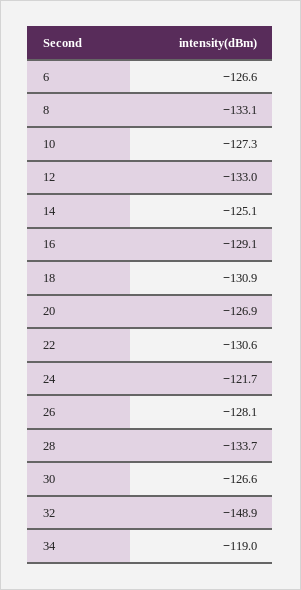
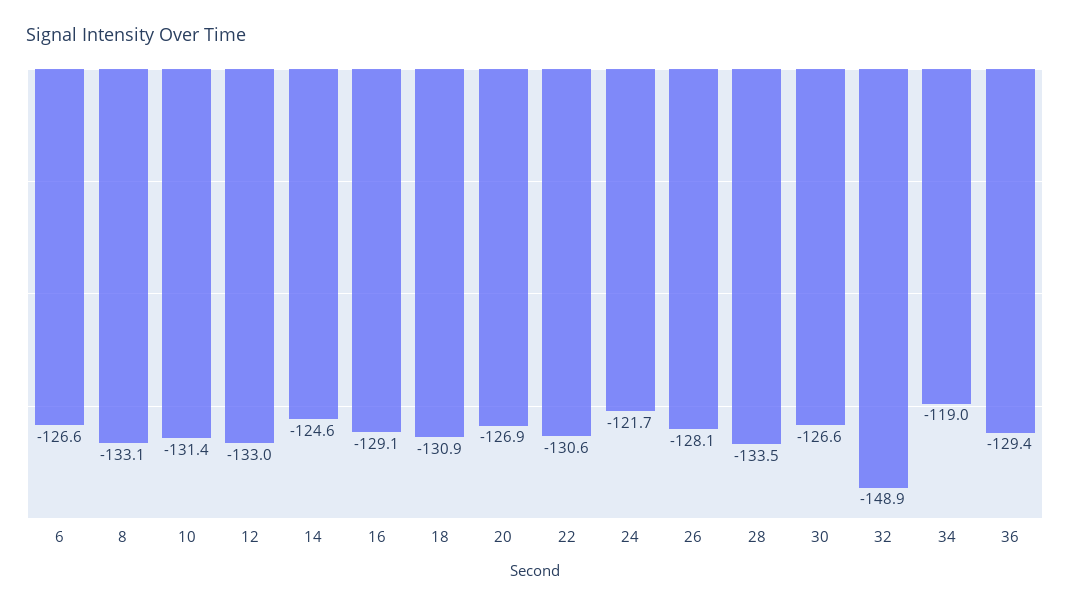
  {
    "6": -126.6,
    "8": -133.1,
-   "10": -127.3,
+   "10": -131.4,
    "12": -133,
-   "14": -125.1,
+   "14": -124.6,
    "16": -129.1,
    "18": -130.9,
    "20": -126.9,
    "22": -130.6,
    "24": -121.7,
    "26": -128.1,
-   "28": -133.7,
+   "28": -133.5,
    "30": -126.6,
    "32": -148.9,
-   "34": -119
+   "34": -119,
+   "36": -129.4
  }

